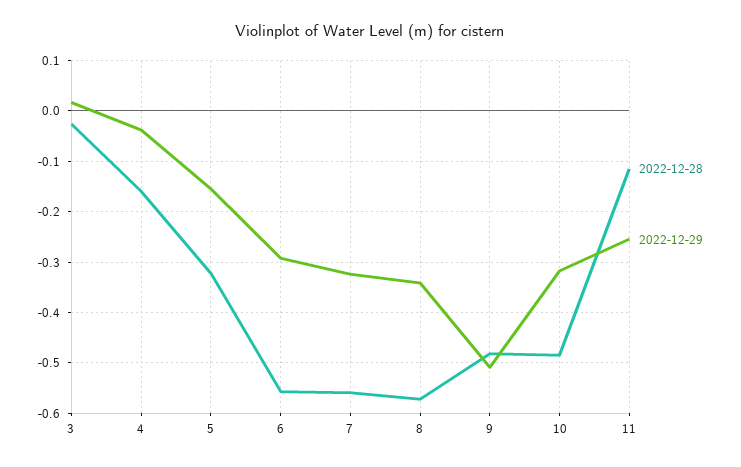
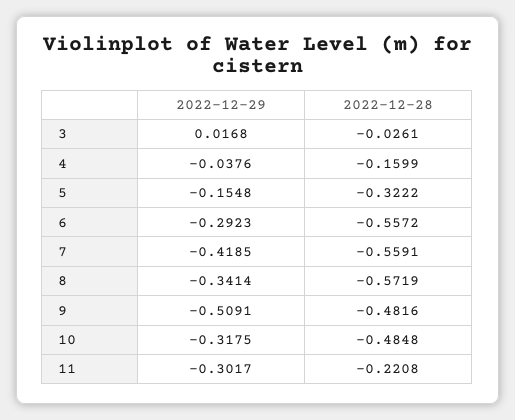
  {
    "2022-12-28": {
      "3": -0.0261,
      "4": -0.1599,
      "5": -0.3222,
      "6": -0.5572,
      "7": -0.5591,
      "8": -0.5719,
      "9": -0.4816,
      "10": -0.4848,
-     "11": -0.12
+     "11": -0.2208
    },
    "2022-12-29": {
      "3": 0.0168,
      "4": -0.0376,
      "5": -0.1548,
      "6": -0.2923,
-     "7": -0.32,
+     "7": -0.4185,
      "8": -0.3414,
      "9": -0.5091,
      "10": -0.3175,
-     "11": -0.26
+     "11": -0.3017
    }
  }

